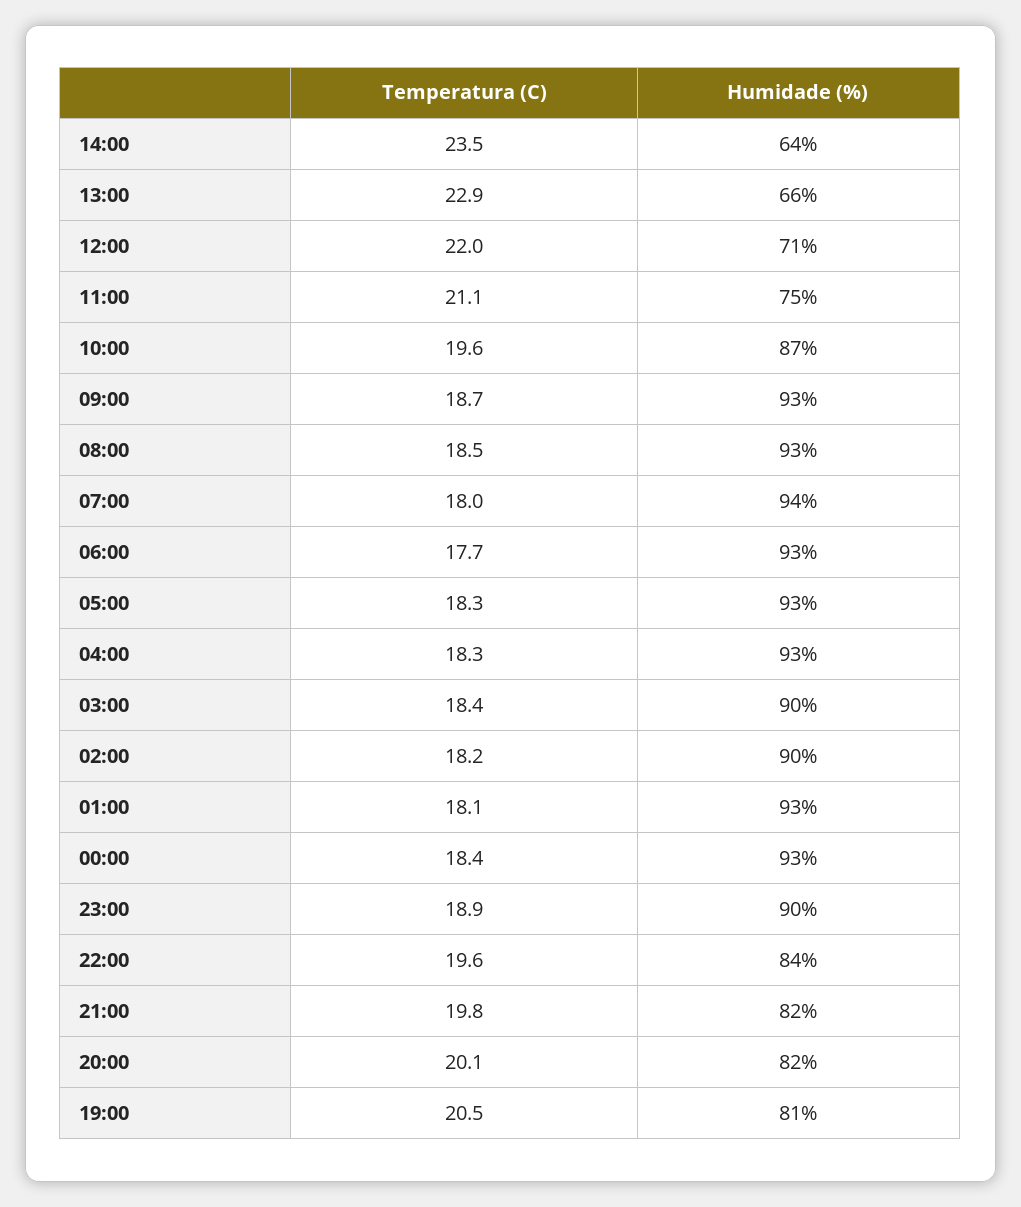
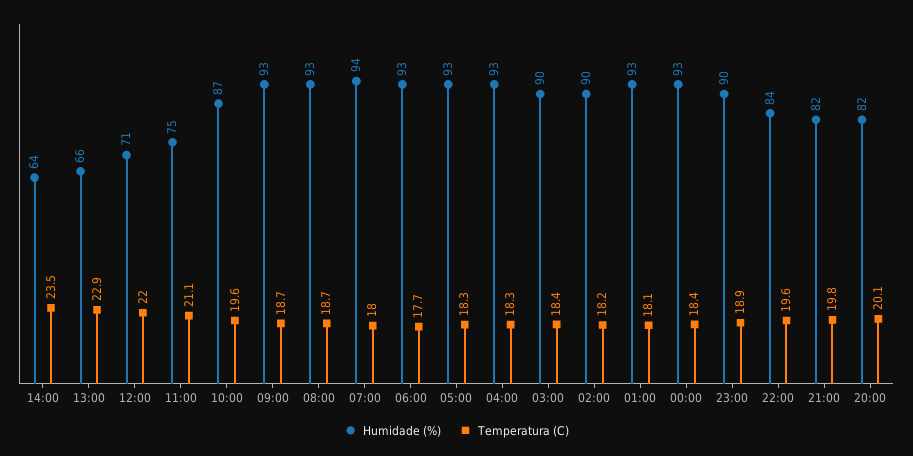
  {
    "Temperatura (C)": {
      "14:00": 23.5,
      "13:00": 22.9,
      "12:00": 22,
      "11:00": 21.1,
      "10:00": 19.6,
      "09:00": 18.7,
-     "08:00": 18.5,
+     "08:00": 18.7,
      "07:00": 18,
      "06:00": 17.7,
      "05:00": 18.3,
      "04:00": 18.3,
      "03:00": 18.4,
      "02:00": 18.2,
      "01:00": 18.1,
      "00:00": 18.4,
      "23:00": 18.9,
      "22:00": 19.6,
      "21:00": 19.8,
-     "20:00": 20.1,
+     "20:00": 20.1
-     "19:00": 20.5
    },
    "Humidade (%)": {
      "14:00": 64,
      "13:00": 66,
      "12:00": 71,
      "11:00": 75,
      "10:00": 87,
      "09:00": 93,
      "08:00": 93,
      "07:00": 94,
      "06:00": 93,
      "05:00": 93,
      "04:00": 93,
      "03:00": 90,
      "02:00": 90,
      "01:00": 93,
      "00:00": 93,
      "23:00": 90,
      "22:00": 84,
      "21:00": 82,
-     "20:00": 82,
+     "20:00": 82
-     "19:00": 81
    }
  }

